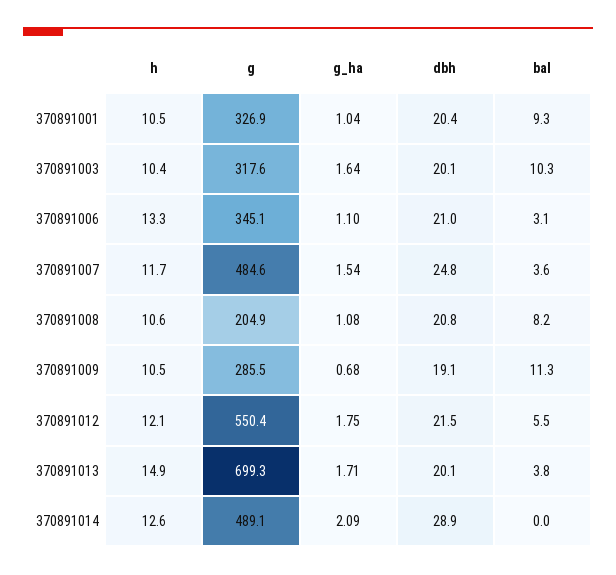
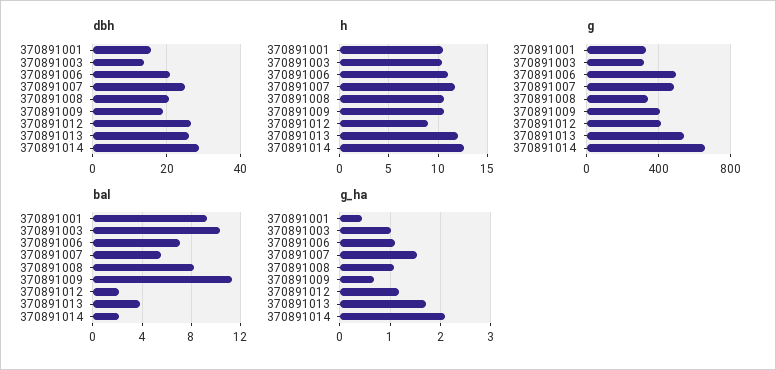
  {
    "h": {
      "370891001": 10.5,
      "370891003": 10.4,
-     "370891006": 13.3,
+     "370891006": 11,
      "370891007": 11.7,
      "370891008": 10.6,
      "370891009": 10.5,
-     "370891012": 12.1,
+     "370891012": 9,
-     "370891013": 14.9,
+     "370891013": 12,
      "370891014": 12.6
    },
    "g": {
      "370891001": 326.9,
      "370891003": 317.6,
-     "370891006": 345.1,
+     "370891006": 500,
      "370891007": 484.6,
-     "370891008": 204.9,
+     "370891008": 350,
-     "370891009": 285.5,
+     "370891009": 400,
-     "370891012": 550.4,
+     "370891012": 400,
-     "370891013": 699.3,
+     "370891013": 550,
-     "370891014": 489.1
+     "370891014": 650
    },
    "g_ha": {
-     "370891001": 1.04,
+     "370891001": 0.4,
-     "370891003": 1.64,
+     "370891003": 1,
      "370891006": 1.1,
      "370891007": 1.54,
      "370891008": 1.08,
      "370891009": 0.68,
-     "370891012": 1.75,
+     "370891012": 1.2,
      "370891013": 1.71,
      "370891014": 2.09
    },
    "dbh": {
-     "370891001": 20.4,
+     "370891001": 16,
-     "370891003": 20.1,
+     "370891003": 14,
      "370891006": 21,
      "370891007": 24.8,
      "370891008": 20.8,
      "370891009": 19.1,
-     "370891012": 21.5,
+     "370891012": 26,
-     "370891013": 20.1,
+     "370891013": 26,
      "370891014": 28.9
    },
    "bal": {
      "370891001": 9.3,
      "370891003": 10.3,
-     "370891006": 3.1,
+     "370891006": 7,
-     "370891007": 3.6,
+     "370891007": 5.5,
      "370891008": 8.2,
      "370891009": 11.3,
-     "370891012": 5.5,
+     "370891012": 2,
      "370891013": 3.8,
-     "370891014": 0
+     "370891014": 2
    }
  }

